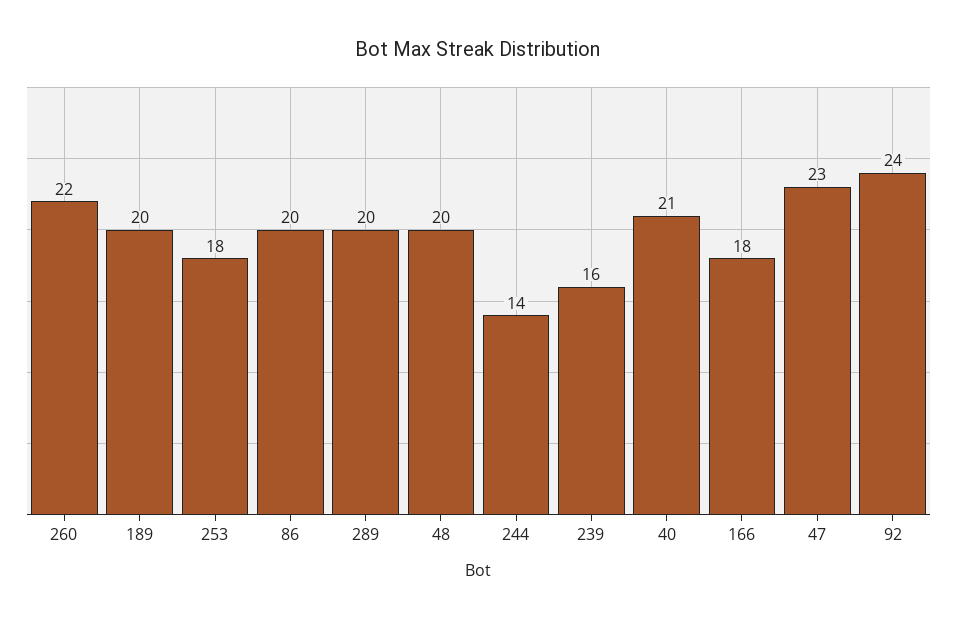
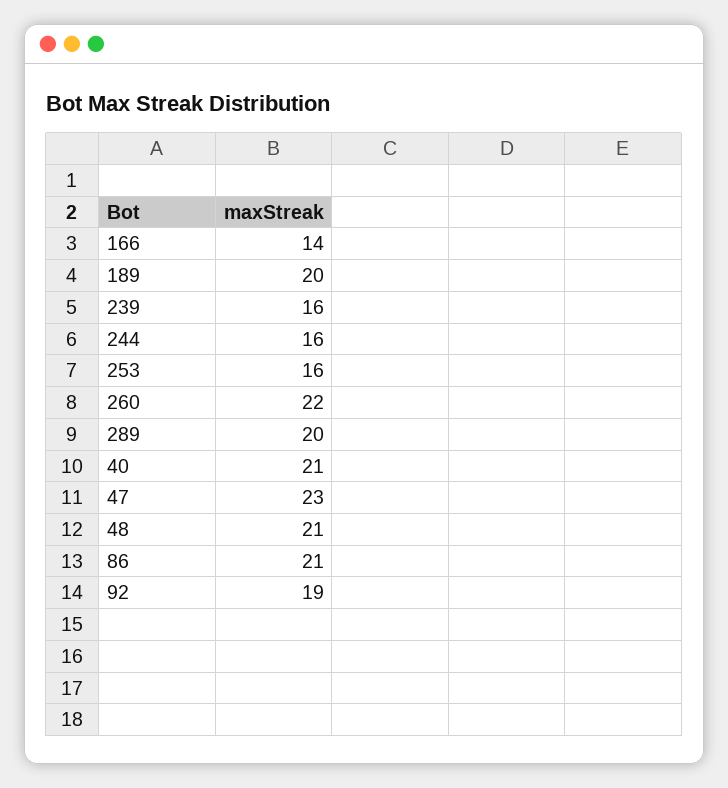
  {
    "260": 22,
    "189": 20,
-   "253": 18,
+   "253": 16,
-   "86": 20,
+   "86": 21,
    "289": 20,
-   "48": 20,
+   "48": 21,
-   "244": 14,
+   "244": 16,
    "239": 16,
    "40": 21,
-   "166": 18,
+   "166": 14,
    "47": 23,
-   "92": 24
+   "92": 19
  }

